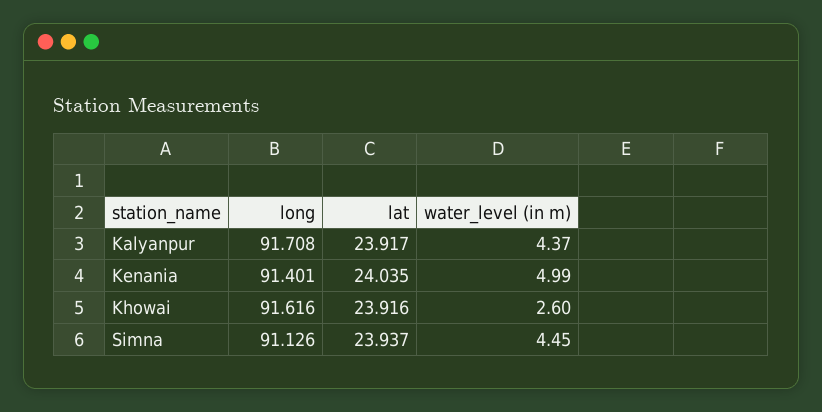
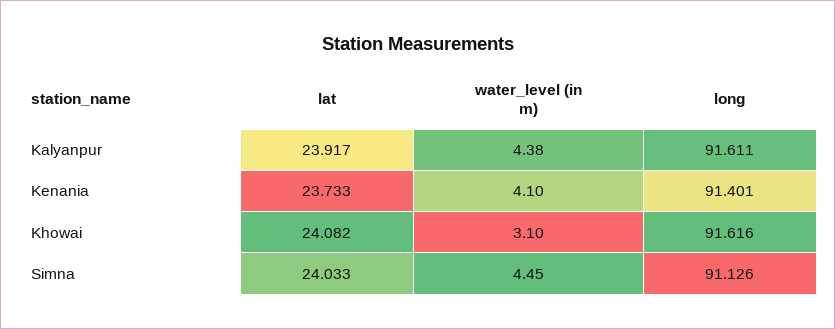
  {
    "long": {
-     "Kalyanpur": 91.708,
+     "Kalyanpur": 91.611,
      "Kenania": 91.401,
      "Khowai": 91.616,
      "Simna": 91.126
    },
    "lat": {
      "Kalyanpur": 23.917,
-     "Kenania": 24.035,
+     "Kenania": 23.733,
-     "Khowai": 23.916,
+     "Khowai": 24.082,
-     "Simna": 23.937
+     "Simna": 24.033
    },
    "water_level (in m)": {
-     "Kalyanpur": 4.37,
+     "Kalyanpur": 4.38,
-     "Kenania": 4.99,
+     "Kenania": 4.1,
-     "Khowai": 2.6,
+     "Khowai": 3.1,
      "Simna": 4.45
    }
  }

